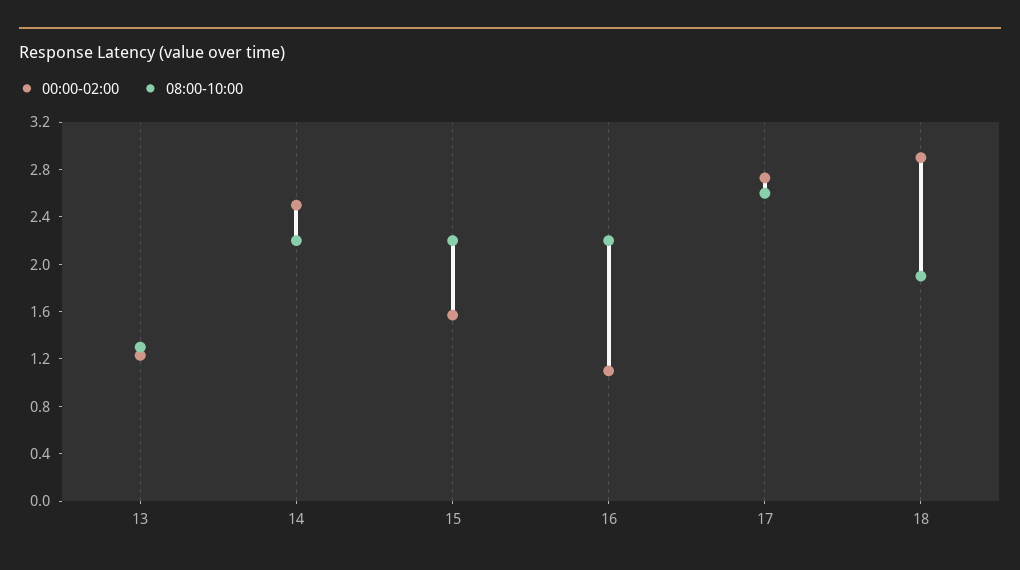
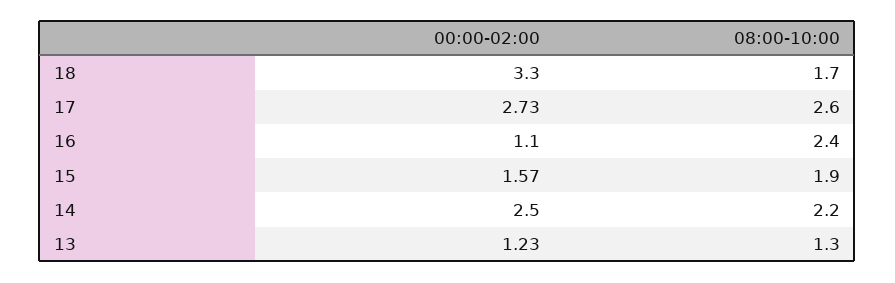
  {
    "00:00-02:00": {
      "13": 1.23,
      "14": 2.5,
      "15": 1.57,
      "16": 1.1,
      "17": 2.73,
-     "18": 2.9
+     "18": 3.3
    },
    "08:00-10:00": {
      "13": 1.3,
      "14": 2.2,
-     "15": 2.2,
+     "15": 1.9,
-     "16": 2.2,
+     "16": 2.4,
      "17": 2.6,
-     "18": 1.9
+     "18": 1.7
    }
  }

